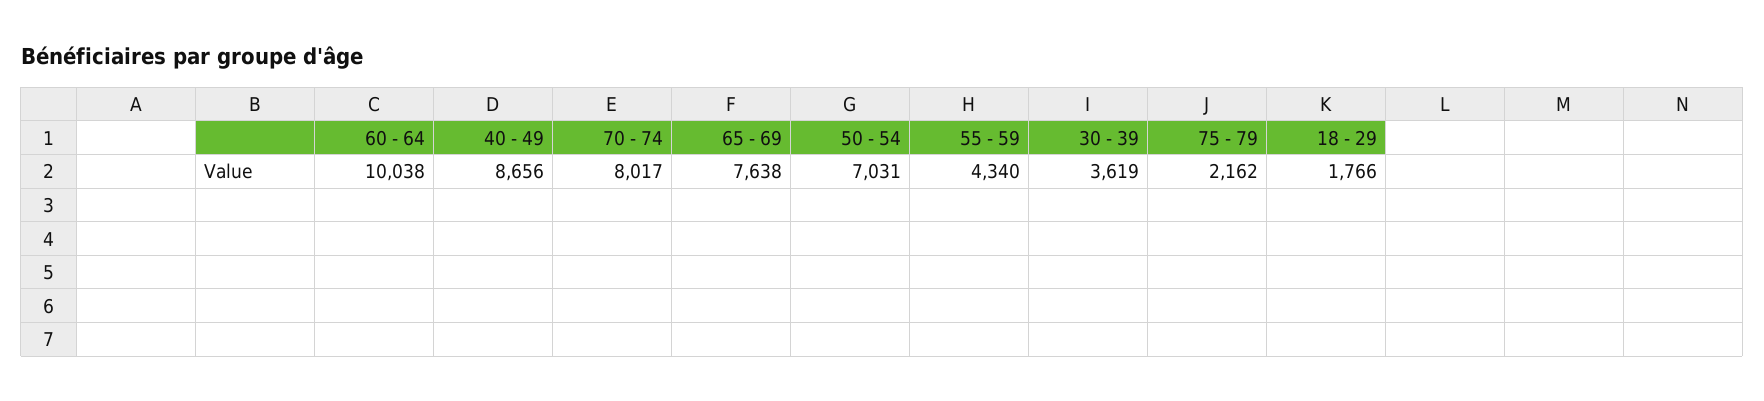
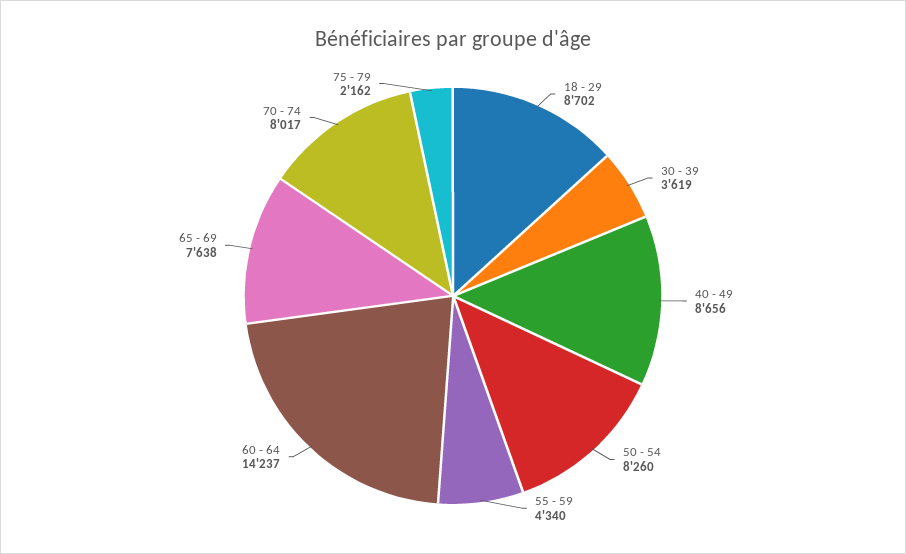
  {
-   "60 - 64": 10038,
+   "60 - 64": 14237,
    "40 - 49": 8656,
    "70 - 74": 8017,
    "65 - 69": 7638,
-   "50 - 54": 7031,
+   "50 - 54": 8260,
    "55 - 59": 4340,
    "30 - 39": 3619,
    "75 - 79": 2162,
-   "18 - 29": 1766
+   "18 - 29": 8702
  }

